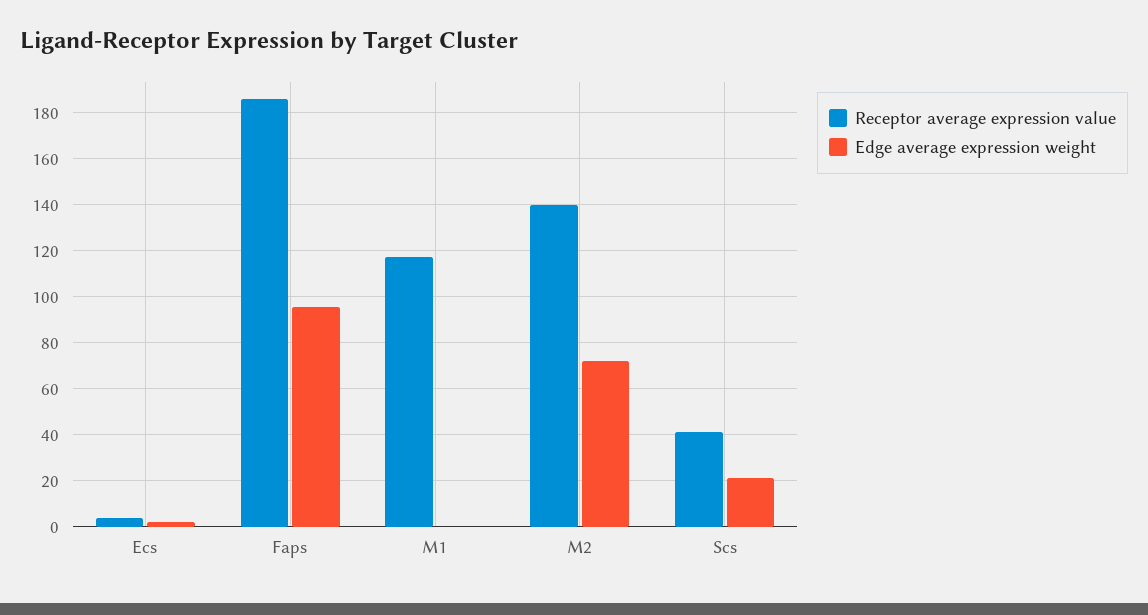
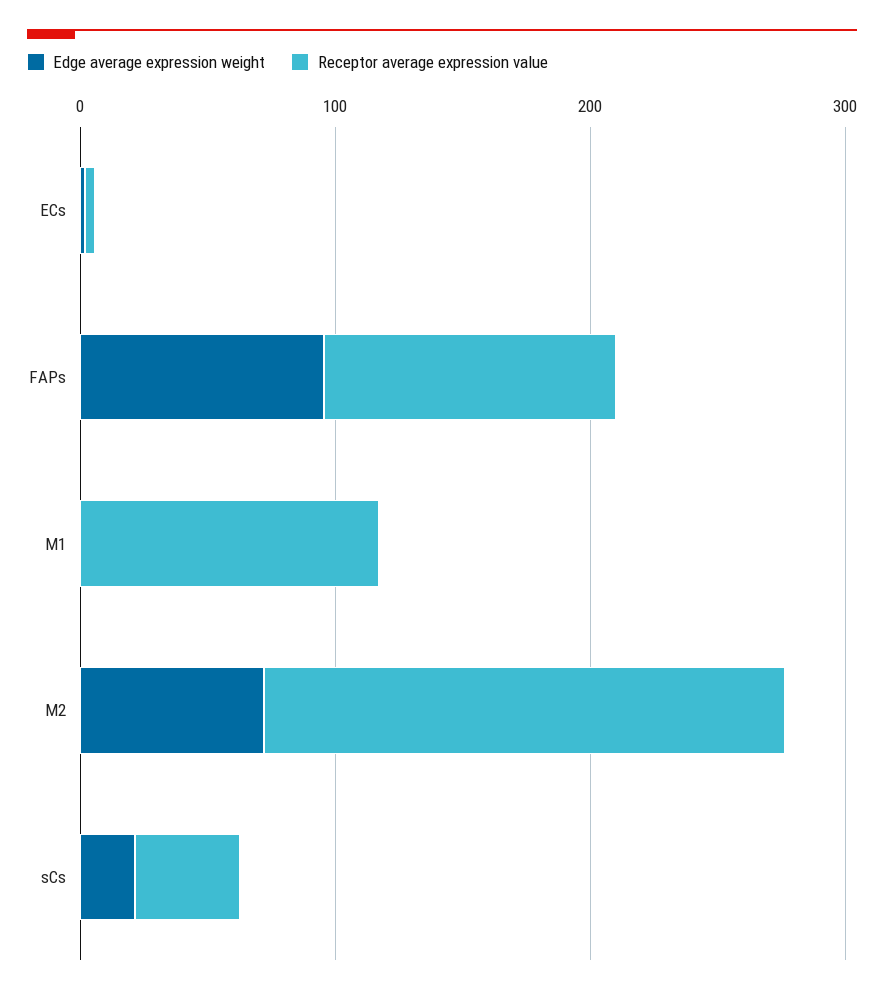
  {
    "Receptor average expression value": {
      "Ecs": 5,
-     "Faps": 185,
+     "Faps": 120,
      "M1": 115,
-     "M2": 140,
+     "M2": 200,
      "Scs": 40
    },
    "Edge average expression weight": {
      "Ecs": 0,
      "Faps": 95,
      "M1": 0,
      "M2": 70,
      "Scs": 20
    }
  }

